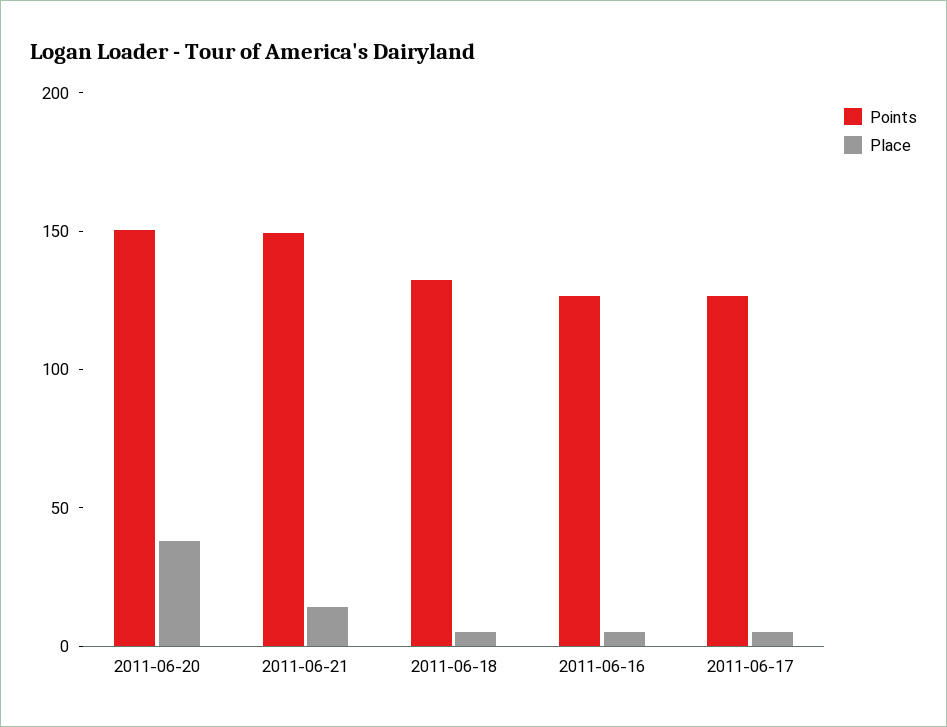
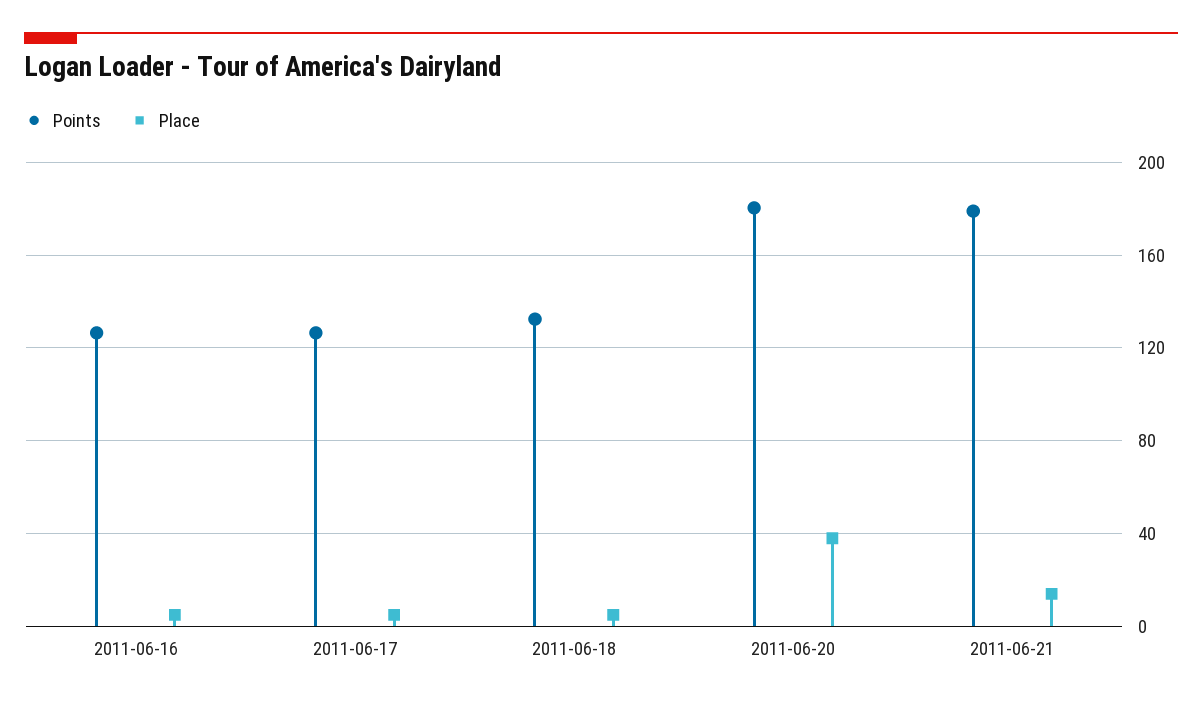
  {
    "Points": {
-     "2011-06-20": 150,
+     "2011-06-20": 180,
-     "2011-06-21": 150,
+     "2011-06-21": 180,
      "2011-06-18": 130,
      "2011-06-16": 125,
      "2011-06-17": 125
    },
    "Place": {
      "2011-06-20": 40,
      "2011-06-21": 15,
      "2011-06-18": 5,
      "2011-06-16": 5,
      "2011-06-17": 5
    }
  }

